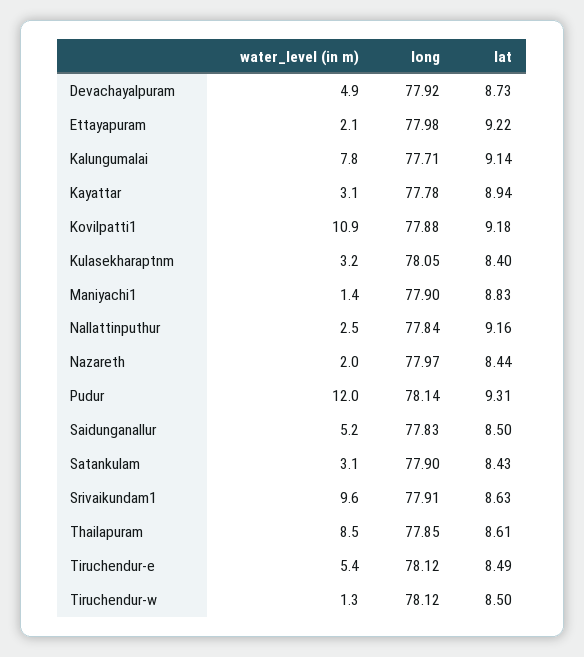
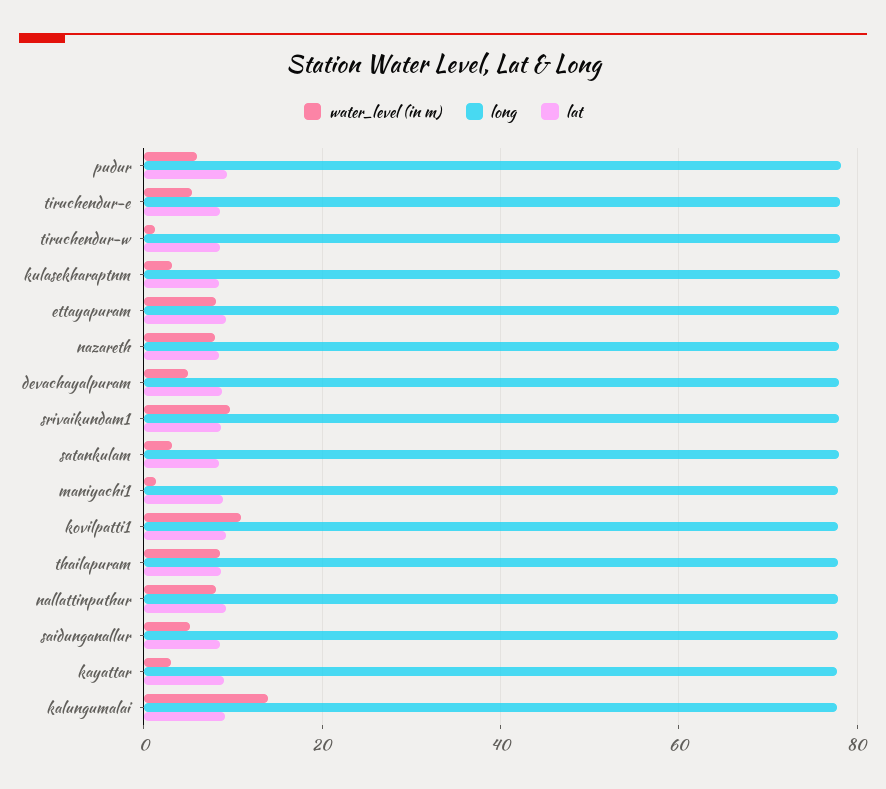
  {
    "water_level (in m)": {
      "Devachayalpuram": 4.9,
-     "Ettayapuram": 2.1,
+     "Ettayapuram": 8,
-     "Kalungumalai": 7.8,
+     "Kalungumalai": 14,
      "Kayattar": 3.1,
      "Kovilpatti1": 10.9,
      "Kulasekharaptnm": 3.2,
      "Maniyachi1": 1.4,
-     "Nallattinputhur": 2.5,
+     "Nallattinputhur": 8,
-     "Nazareth": 2,
+     "Nazareth": 8,
-     "Pudur": 12,
+     "Pudur": 6,
      "Saidunganallur": 5.2,
      "Satankulam": 3.1,
      "Srivaikundam1": 9.6,
      "Thailapuram": 8.5,
      "Tiruchendur-e": 5.4,
      "Tiruchendur-w": 1.3
    },
    "long": {
      "Devachayalpuram": 77.92,
      "Ettayapuram": 77.98,
      "Kalungumalai": 77.71,
      "Kayattar": 77.78,
      "Kovilpatti1": 77.88,
      "Kulasekharaptnm": 78.05,
      "Maniyachi1": 77.9,
      "Nallattinputhur": 77.84,
      "Nazareth": 77.97,
      "Pudur": 78.14,
      "Saidunganallur": 77.83,
      "Satankulam": 77.9,
      "Srivaikundam1": 77.91,
      "Thailapuram": 77.85,
      "Tiruchendur-e": 78.12,
      "Tiruchendur-w": 78.12
    },
    "lat": {
      "Devachayalpuram": 8.73,
      "Ettayapuram": 9.22,
      "Kalungumalai": 9.14,
      "Kayattar": 8.94,
      "Kovilpatti1": 9.18,
      "Kulasekharaptnm": 8.4,
      "Maniyachi1": 8.83,
      "Nallattinputhur": 9.16,
      "Nazareth": 8.44,
      "Pudur": 9.31,
      "Saidunganallur": 8.5,
      "Satankulam": 8.43,
      "Srivaikundam1": 8.63,
      "Thailapuram": 8.61,
      "Tiruchendur-e": 8.49,
      "Tiruchendur-w": 8.5
    }
  }

